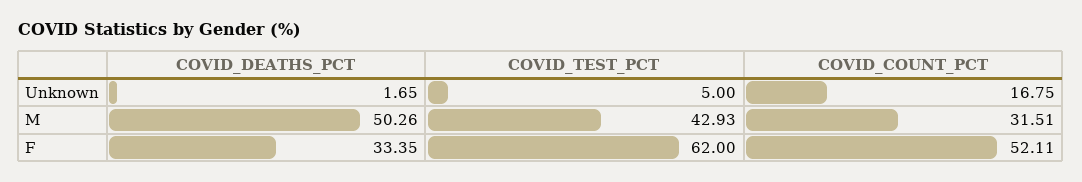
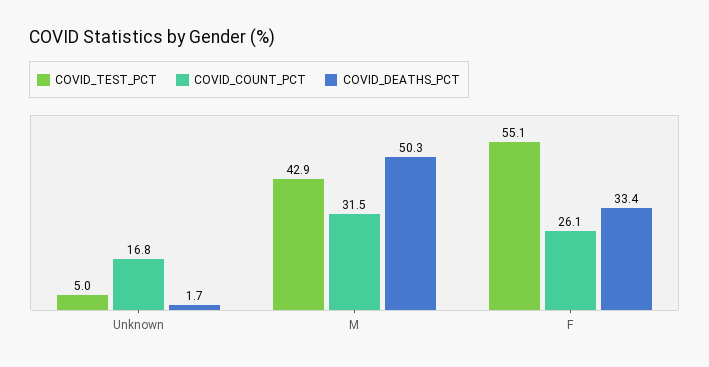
  {
    "COVID_DEATHS_PCT": {
      "Unknown": 1.65,
      "M": 50.26,
      "F": 33.35
    },
    "COVID_TEST_PCT": {
      "Unknown": 5,
      "M": 42.93,
-     "F": 62
+     "F": 55.1
    },
    "COVID_COUNT_PCT": {
      "Unknown": 16.75,
      "M": 31.51,
-     "F": 52.11
+     "F": 26.1
    }
  }

